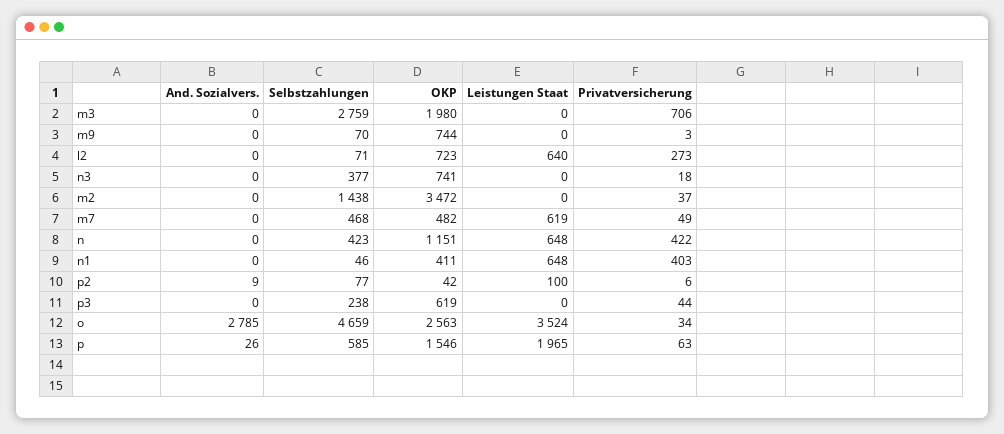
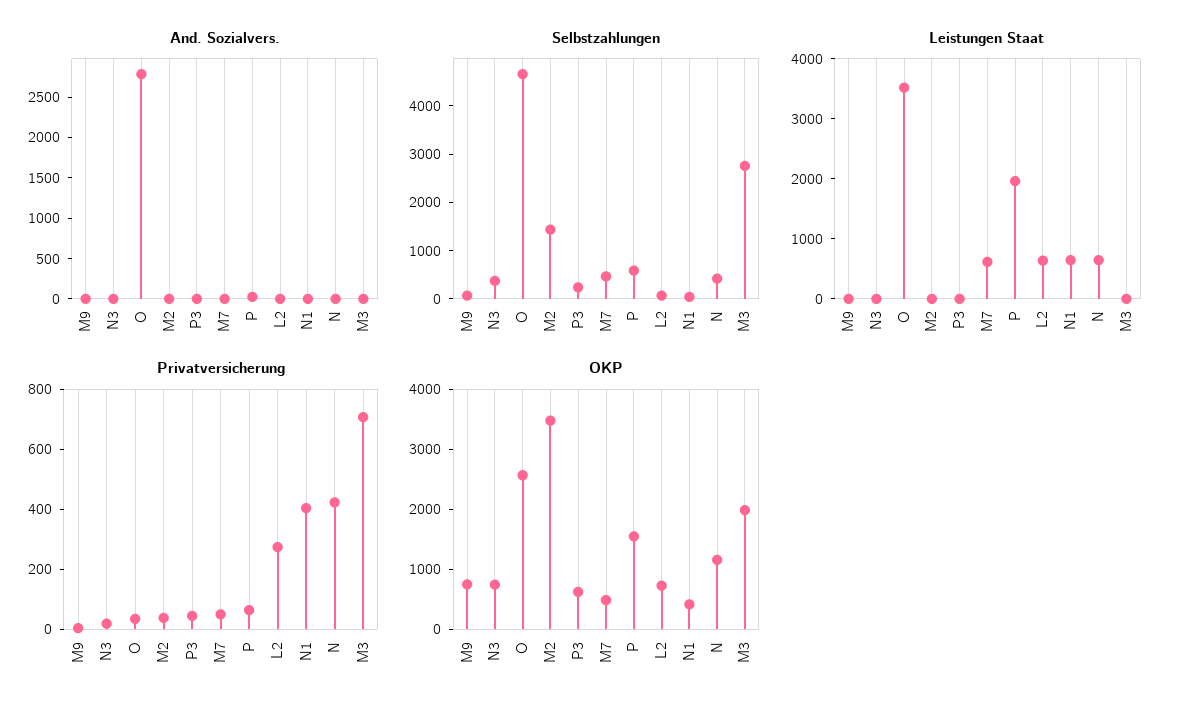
  {
    "And. Sozialvers.": {
      "m3": 0,
      "m9": 0,
      "l2": 0,
      "n3": 0,
      "m2": 0,
      "m7": 0,
      "n": 0,
      "n1": 0,
-     "p2": 9,
      "p3": 0,
      "o": 2785,
      "p": 26
    },
    "Selbstzahlungen": {
      "m3": 2759,
      "m9": 70,
      "l2": 71,
      "n3": 377,
      "m2": 1438,
      "m7": 468,
      "n": 423,
      "n1": 46,
-     "p2": 77,
      "p3": 238,
      "o": 4659,
      "p": 585
    },
    "OKP": {
      "m3": 1980,
      "m9": 744,
      "l2": 723,
      "n3": 741,
      "m2": 3472,
      "m7": 482,
      "n": 1151,
      "n1": 411,
-     "p2": 42,
      "p3": 619,
      "o": 2563,
      "p": 1546
    },
    "Leistungen Staat": {
      "m3": 0,
      "m9": 0,
      "l2": 640,
      "n3": 0,
      "m2": 0,
      "m7": 619,
      "n": 648,
      "n1": 648,
-     "p2": 100,
      "p3": 0,
      "o": 3524,
      "p": 1965
    },
    "Privatversicherung": {
      "m3": 706,
      "m9": 3,
      "l2": 273,
      "n3": 18,
      "m2": 37,
      "m7": 49,
      "n": 422,
      "n1": 403,
-     "p2": 6,
      "p3": 44,
      "o": 34,
      "p": 63
    }
  }

